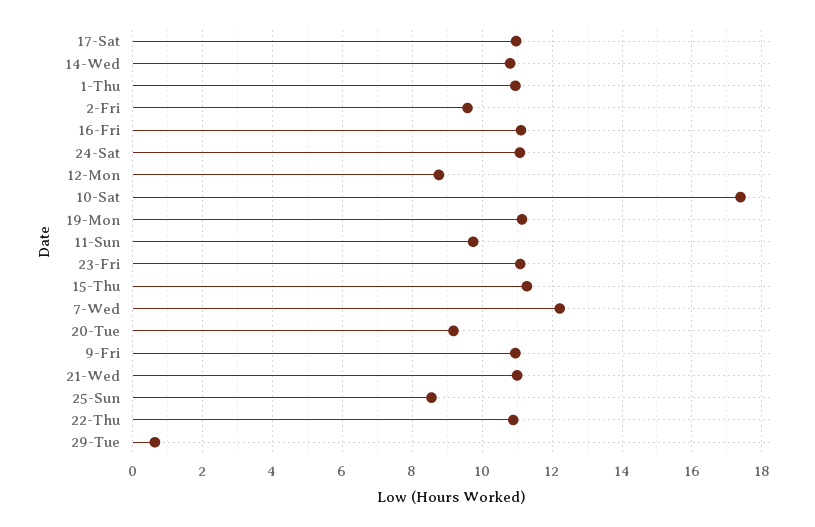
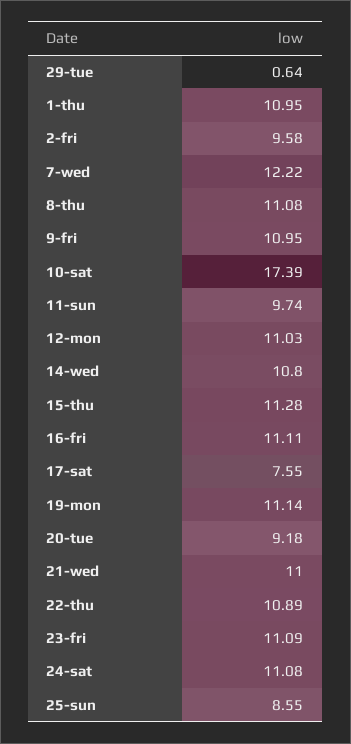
  {
-   "17-Sat": 11,
+   "17-Sat": 7.55,
    "14-Wed": 10.8,
    "1-Thu": 10.95,
    "2-Fri": 9.58,
    "16-Fri": 11.11,
    "24-Sat": 11.08,
-   "12-Mon": 8.8,
+   "12-Mon": 11.03,
    "10-Sat": 17.39,
    "19-Mon": 11.14,
    "11-Sun": 9.74,
    "23-Fri": 11.09,
    "15-Thu": 11.28,
    "7-Wed": 12.22,
    "20-Tue": 9.18,
    "9-Fri": 10.95,
    "21-Wed": 11,
    "25-Sun": 8.55,
    "22-Thu": 10.89,
-   "29-Tue": 0.64
+   "29-Tue": 0.64,
+   "8-thu": 11.08
  }

